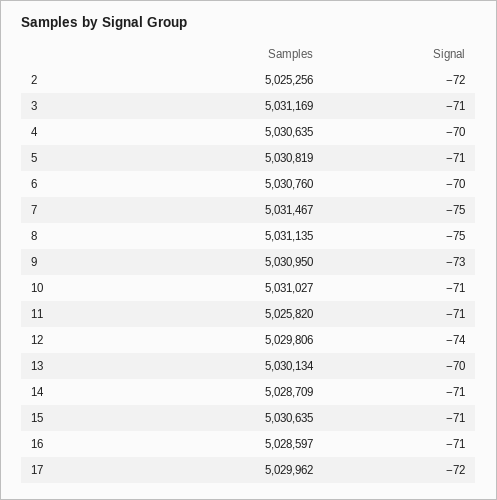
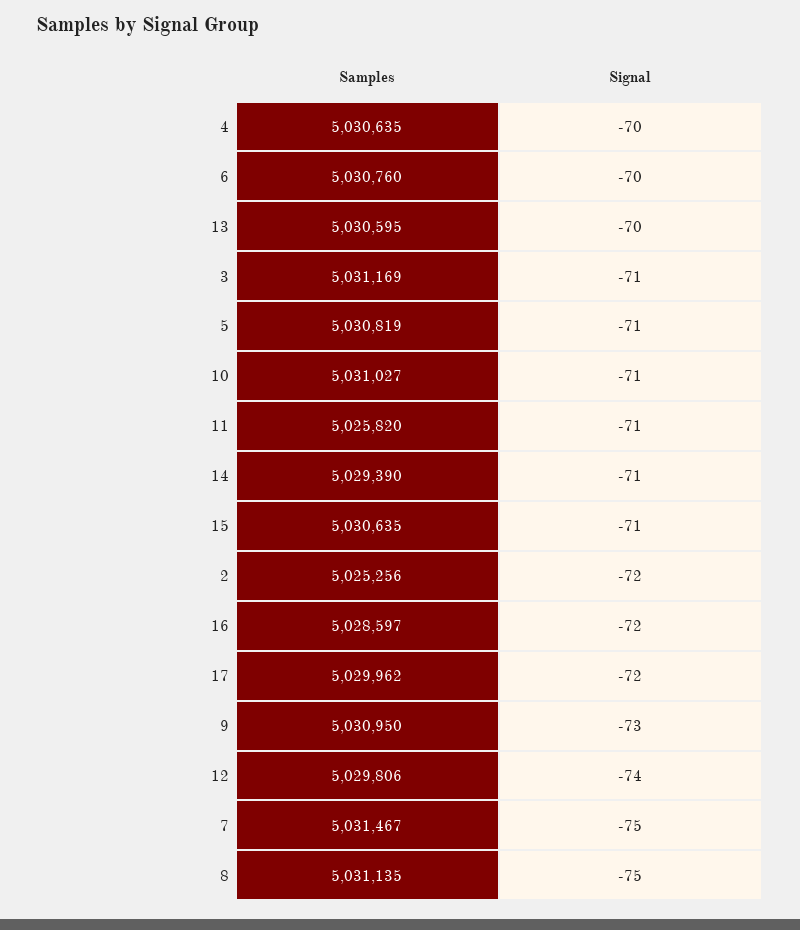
  {
    "Samples": {
      "2": 5025256,
      "3": 5031169,
      "4": 5030635,
      "5": 5030819,
      "6": 5030760,
      "7": 5031467,
      "8": 5031135,
      "9": 5030950,
      "10": 5031027,
      "11": 5025820,
      "12": 5029806,
-     "13": 5030134,
+     "13": 5030595,
-     "14": 5028709,
+     "14": 5029390,
      "15": 5030635,
      "16": 5028597,
      "17": 5029962
    },
    "Signal": {
      "2": -72,
      "3": -71,
      "4": -70,
      "5": -71,
      "6": -70,
      "7": -75,
      "8": -75,
      "9": -73,
      "10": -71,
      "11": -71,
      "12": -74,
      "13": -70,
      "14": -71,
      "15": -71,
-     "16": -71,
+     "16": -72,
      "17": -72
    }
  }

